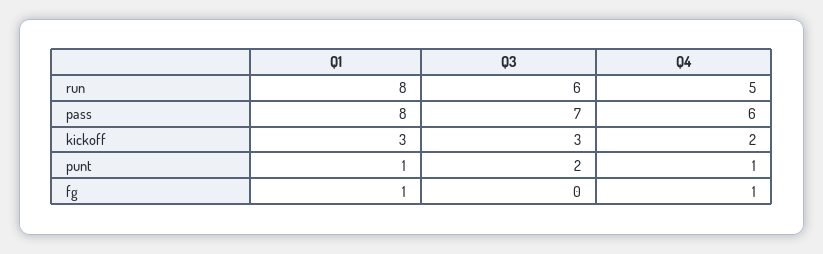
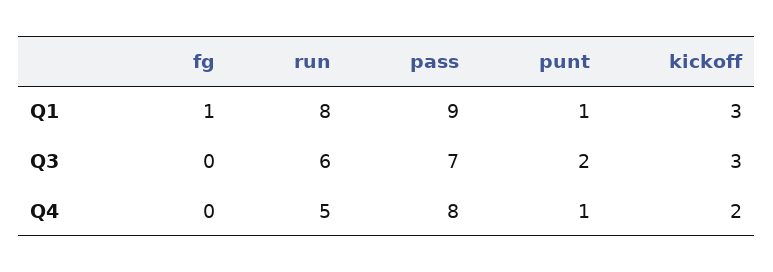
  {
    "Q1": {
      "run": 8,
-     "pass": 8,
+     "pass": 9,
      "kickoff": 3,
      "punt": 1,
      "fg": 1
    },
    "Q3": {
      "run": 6,
      "pass": 7,
      "kickoff": 3,
      "punt": 2,
      "fg": 0
    },
    "Q4": {
      "run": 5,
-     "pass": 6,
+     "pass": 8,
      "kickoff": 2,
      "punt": 1,
-     "fg": 1
+     "fg": 0
    }
  }

